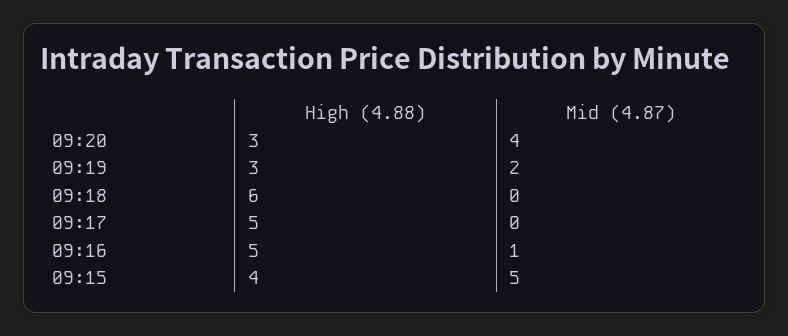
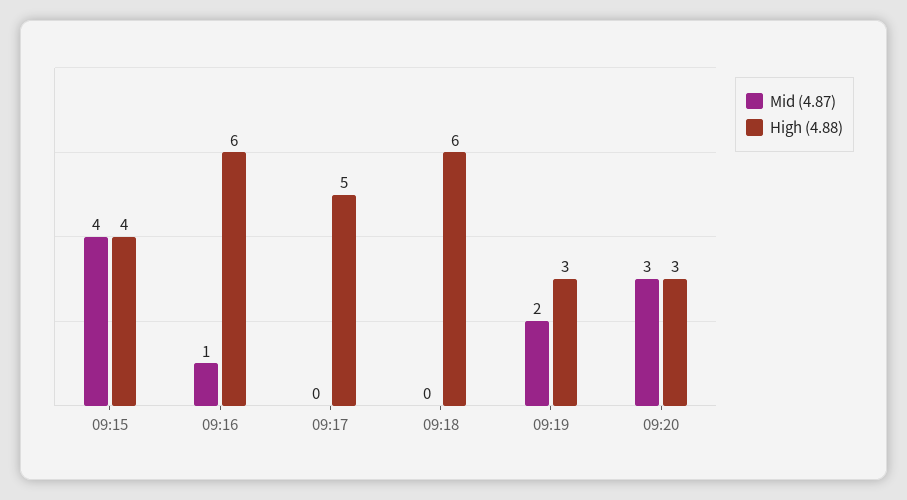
  {
    "High (4.88)": {
      "09:20": 3,
      "09:19": 3,
      "09:18": 6,
      "09:17": 5,
-     "09:16": 5,
+     "09:16": 6,
      "09:15": 4
    },
    "Mid (4.87)": {
-     "09:20": 4,
+     "09:20": 3,
      "09:19": 2,
      "09:18": 0,
      "09:17": 0,
      "09:16": 1,
-     "09:15": 5
+     "09:15": 4
    }
  }

